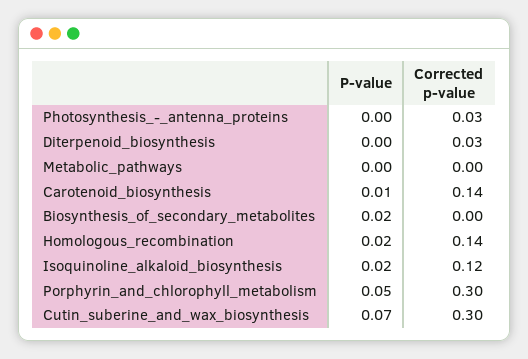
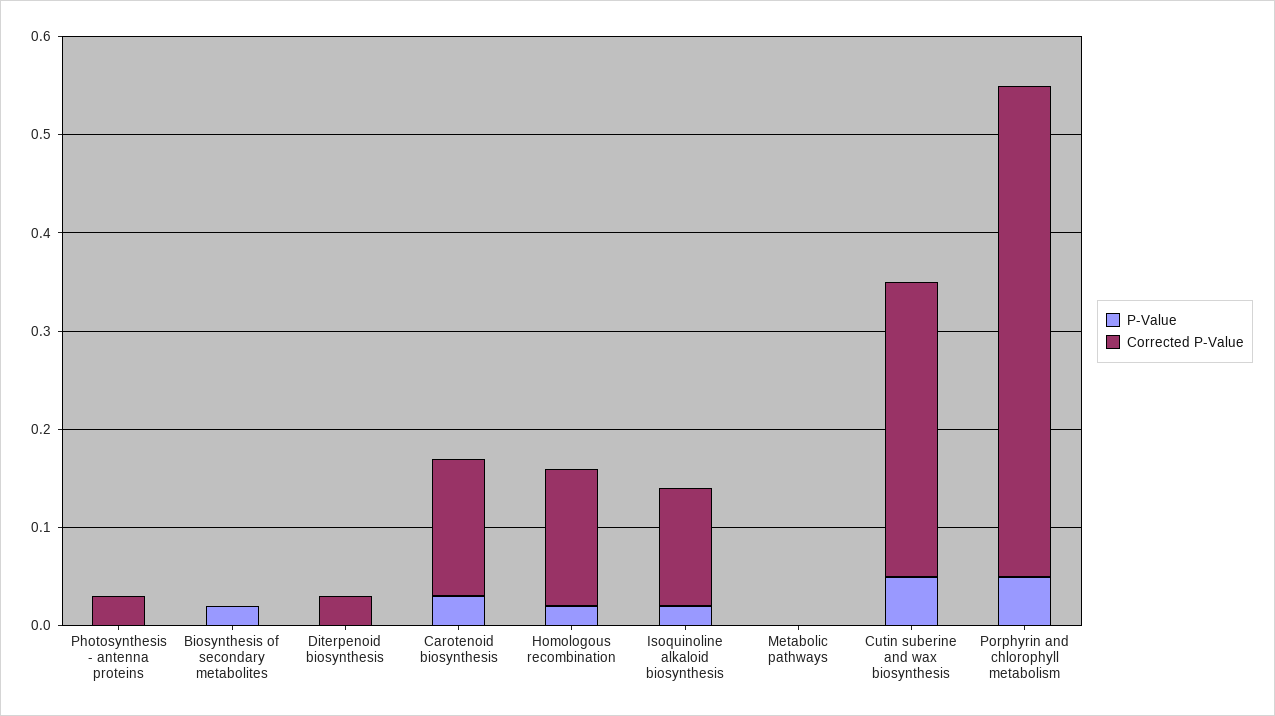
  {
    "P-value": {
      "Photosynthesis_-_antenna_proteins": 0,
      "Diterpenoid_biosynthesis": 0,
      "Metabolic_pathways": 0,
-     "Carotenoid_biosynthesis": 0.01,
+     "Carotenoid_biosynthesis": 0.03,
      "Biosynthesis_of_secondary_metabolites": 0.02,
      "Homologous_recombination": 0.02,
      "Isoquinoline_alkaloid_biosynthesis": 0.02,
      "Porphyrin_and_chlorophyll_metabolism": 0.05,
-     "Cutin_suberine_and_wax_biosynthesis": 0.07
+     "Cutin_suberine_and_wax_biosynthesis": 0.05
    },
    "Corrected p-value": {
      "Photosynthesis_-_antenna_proteins": 0.03,
      "Diterpenoid_biosynthesis": 0.03,
      "Metabolic_pathways": 0,
      "Carotenoid_biosynthesis": 0.14,
      "Biosynthesis_of_secondary_metabolites": 0,
      "Homologous_recombination": 0.14,
      "Isoquinoline_alkaloid_biosynthesis": 0.12,
-     "Porphyrin_and_chlorophyll_metabolism": 0.3,
+     "Porphyrin_and_chlorophyll_metabolism": 0.5,
      "Cutin_suberine_and_wax_biosynthesis": 0.3
    }
  }

